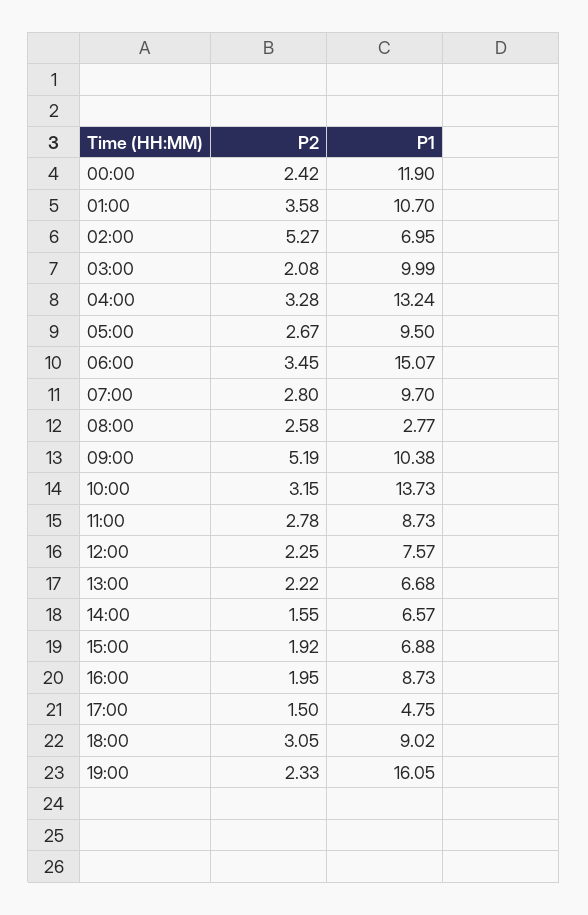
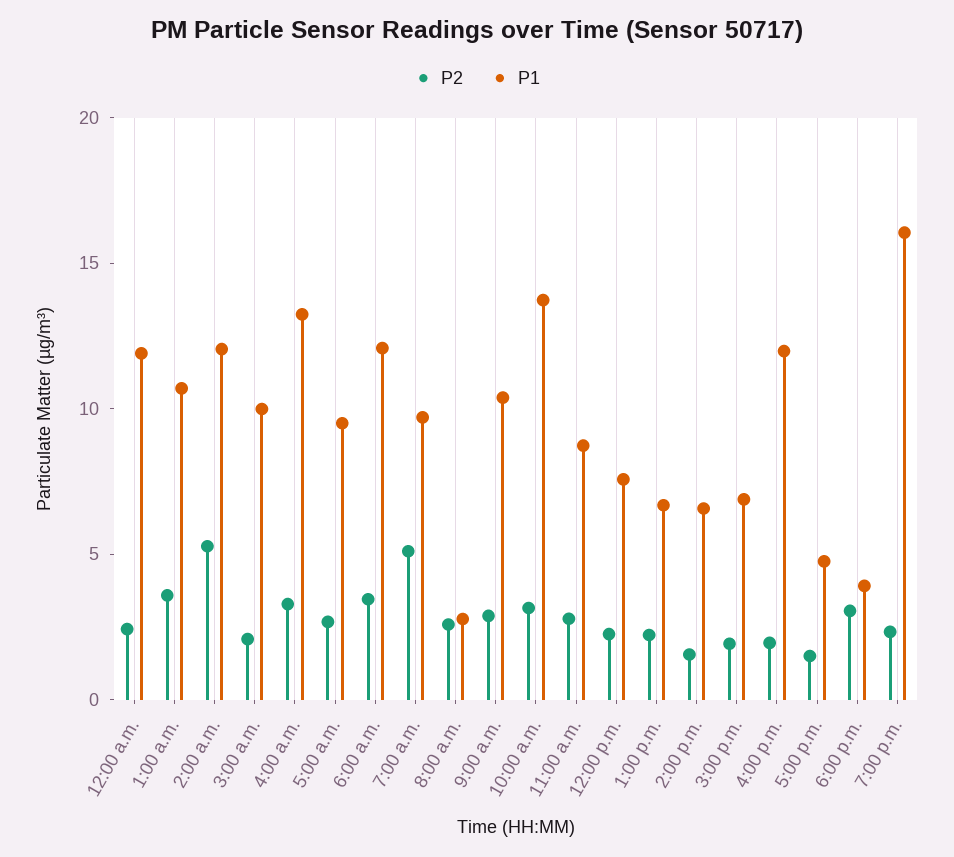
  {
    "P2": {
      "00:00": 2.42,
      "01:00": 3.58,
      "02:00": 5.27,
      "03:00": 2.08,
      "04:00": 3.28,
      "05:00": 2.67,
      "06:00": 3.45,
-     "07:00": 2.8,
+     "07:00": 5,
      "08:00": 2.58,
-     "09:00": 5.19,
+     "09:00": 3,
      "10:00": 3.15,
      "11:00": 2.78,
      "12:00": 2.25,
      "13:00": 2.22,
      "14:00": 1.55,
      "15:00": 1.92,
      "16:00": 1.95,
      "17:00": 1.5,
      "18:00": 3.05,
      "19:00": 2.33
    },
    "P1": {
      "00:00": 11.9,
      "01:00": 10.7,
-     "02:00": 6.95,
+     "02:00": 12,
      "03:00": 9.99,
      "04:00": 13.24,
      "05:00": 9.5,
-     "06:00": 15.07,
+     "06:00": 12,
      "07:00": 9.7,
      "08:00": 2.77,
      "09:00": 10.38,
      "10:00": 13.73,
      "11:00": 8.73,
      "12:00": 7.57,
      "13:00": 6.68,
      "14:00": 6.57,
      "15:00": 6.88,
-     "16:00": 8.73,
+     "16:00": 12,
      "17:00": 4.75,
-     "18:00": 9.02,
+     "18:00": 4,
      "19:00": 16.05
    }
  }

